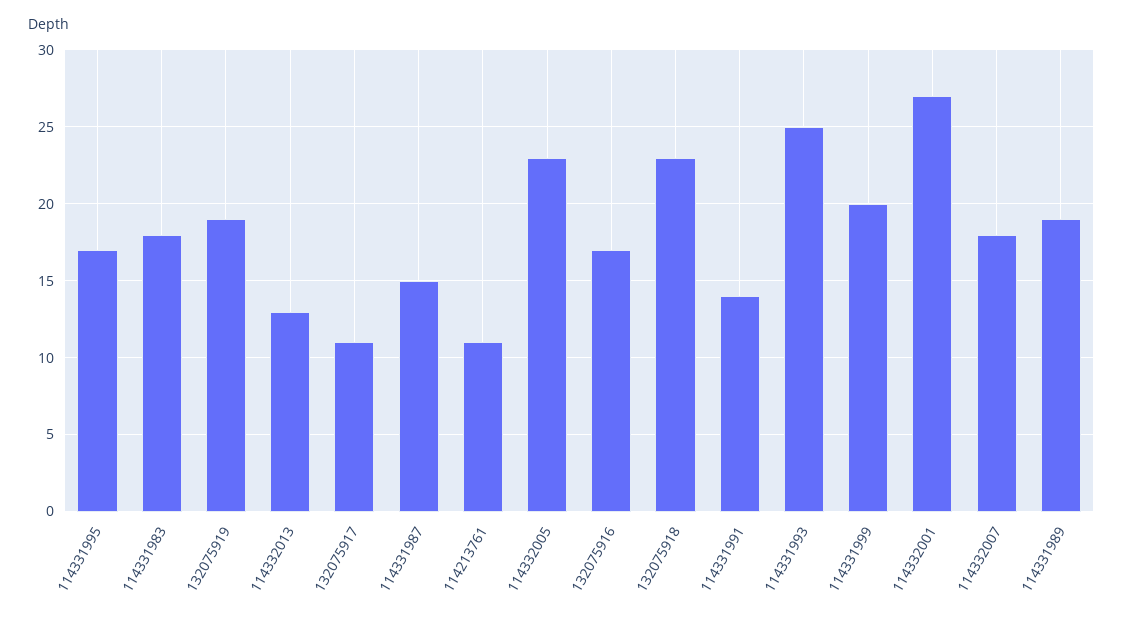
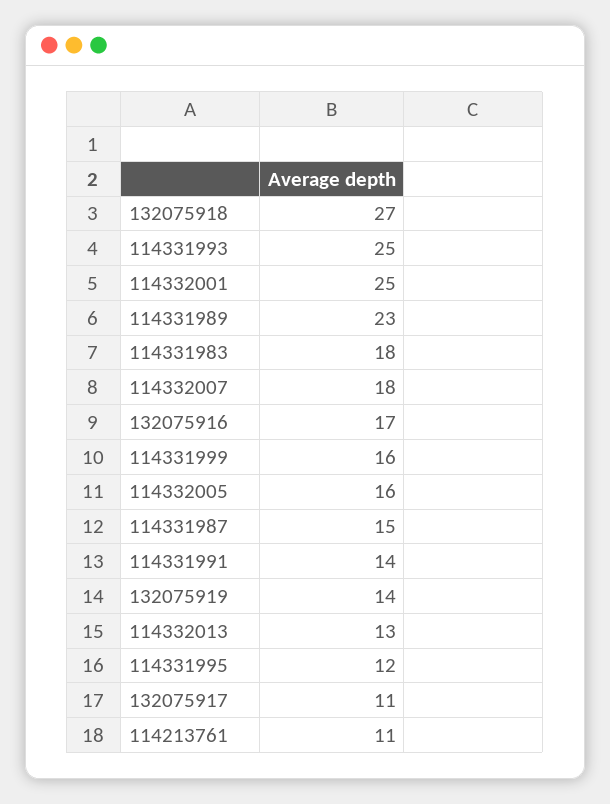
  {
-   "114331995": 17,
+   "114331995": 12,
    "114331983": 18,
-   "132075919": 19,
+   "132075919": 14,
    "114332013": 13,
    "132075917": 11,
    "114331987": 15,
    "114213761": 11,
-   "114332005": 23,
+   "114332005": 16,
    "132075916": 17,
-   "132075918": 23,
+   "132075918": 27,
    "114331991": 14,
    "114331993": 25,
-   "114331999": 20,
+   "114331999": 16,
-   "114332001": 27,
+   "114332001": 25,
    "114332007": 18,
-   "114331989": 19
+   "114331989": 23
  }

